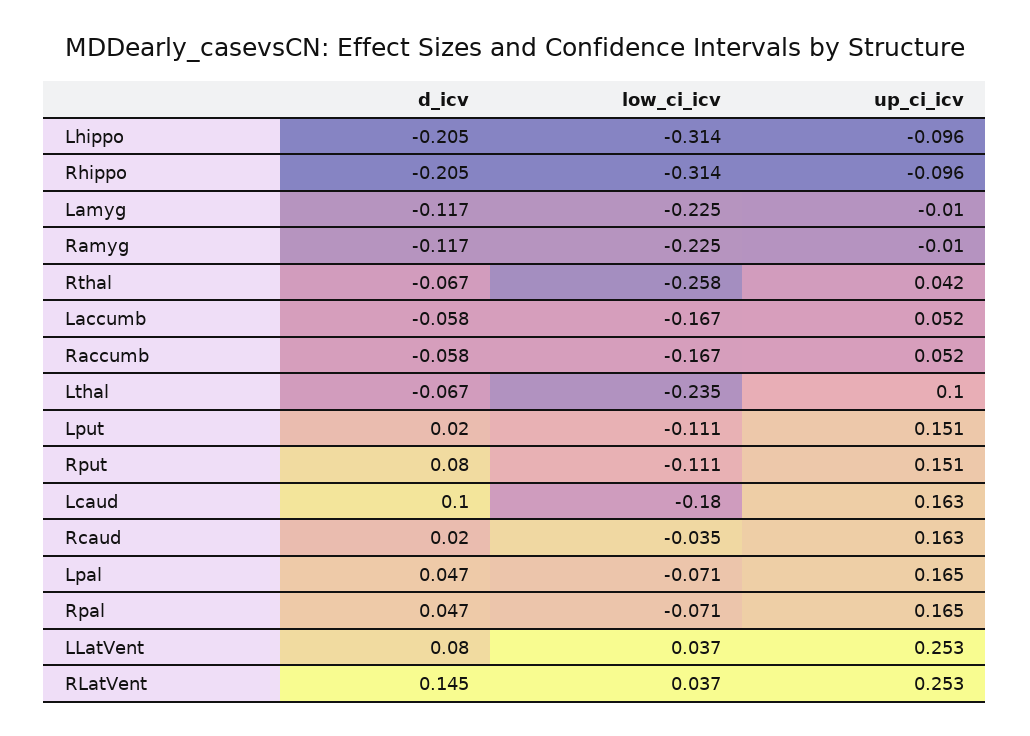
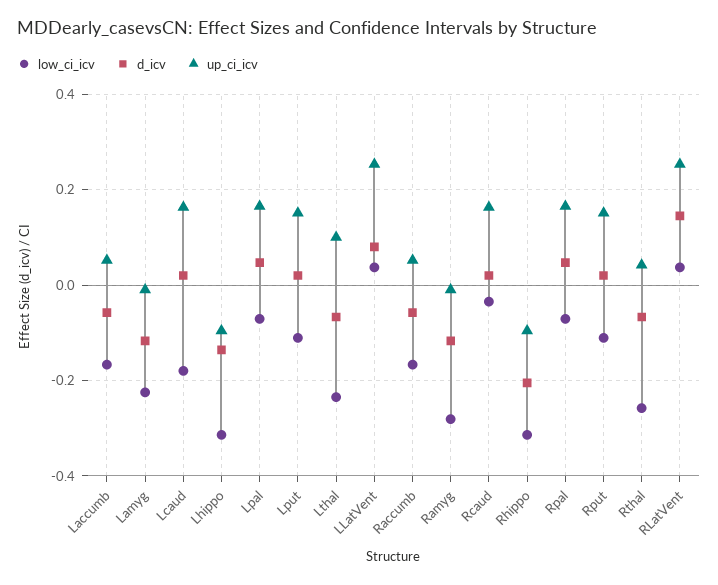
  {
    "d_icv": {
-     "Lhippo": -0.205,
+     "Lhippo": -0.14,
      "Rhippo": -0.205,
      "Lamyg": -0.117,
      "Ramyg": -0.117,
      "Rthal": -0.067,
      "Laccumb": -0.058,
      "Raccumb": -0.058,
      "Lthal": -0.067,
      "Lput": 0.02,
-     "Rput": 0.08,
+     "Rput": 0.02,
-     "Lcaud": 0.1,
+     "Lcaud": 0.02,
      "Rcaud": 0.02,
      "Lpal": 0.047,
      "Rpal": 0.047,
      "LLatVent": 0.08,
      "RLatVent": 0.145
    },
    "low_ci_icv": {
      "Lhippo": -0.314,
      "Rhippo": -0.314,
      "Lamyg": -0.225,
-     "Ramyg": -0.225,
+     "Ramyg": -0.28,
      "Rthal": -0.258,
      "Laccumb": -0.167,
      "Raccumb": -0.167,
      "Lthal": -0.235,
      "Lput": -0.111,
      "Rput": -0.111,
      "Lcaud": -0.18,
      "Rcaud": -0.035,
      "Lpal": -0.071,
      "Rpal": -0.071,
      "LLatVent": 0.037,
      "RLatVent": 0.037
    },
    "up_ci_icv": {
      "Lhippo": -0.096,
      "Rhippo": -0.096,
      "Lamyg": -0.01,
      "Ramyg": -0.01,
      "Rthal": 0.042,
      "Laccumb": 0.052,
      "Raccumb": 0.052,
      "Lthal": 0.1,
      "Lput": 0.151,
      "Rput": 0.151,
      "Lcaud": 0.163,
      "Rcaud": 0.163,
      "Lpal": 0.165,
      "Rpal": 0.165,
      "LLatVent": 0.253,
      "RLatVent": 0.253
    }
  }

